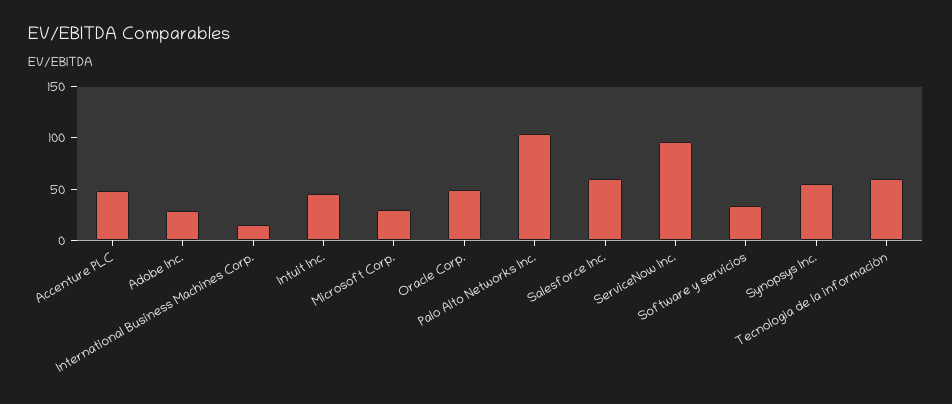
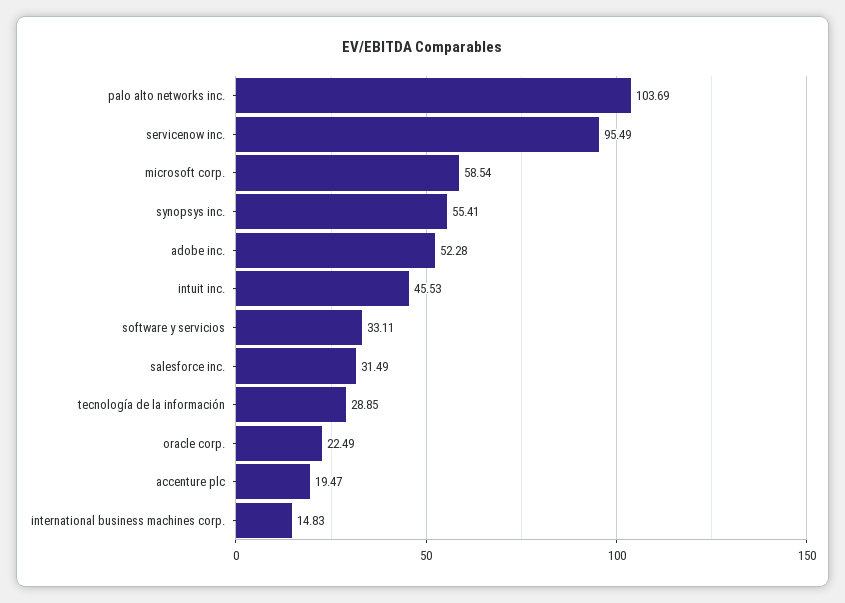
  {
-   "Accenture PLC": 50,
+   "Accenture PLC": 19.47,
-   "Adobe Inc.": 30,
+   "Adobe Inc.": 52.28,
    "International Business Machines Corp.": 14.83,
    "Intuit Inc.": 45.53,
-   "Microsoft Corp.": 30,
+   "Microsoft Corp.": 58.54,
-   "Oracle Corp.": 50,
+   "Oracle Corp.": 22.49,
    "Palo Alto Networks Inc.": 103.69,
-   "Salesforce Inc.": 60,
+   "Salesforce Inc.": 31.49,
    "ServiceNow Inc.": 95.49,
    "Software y servicios": 33.11,
    "Synopsys Inc.": 55.41,
-   "Tecnología de la información": 60
+   "Tecnología de la información": 28.85
  }

